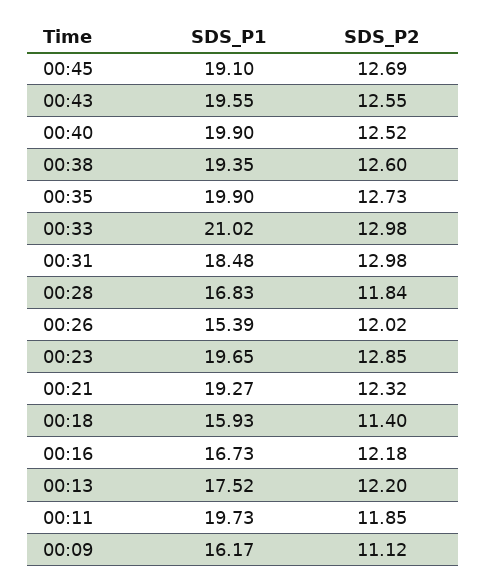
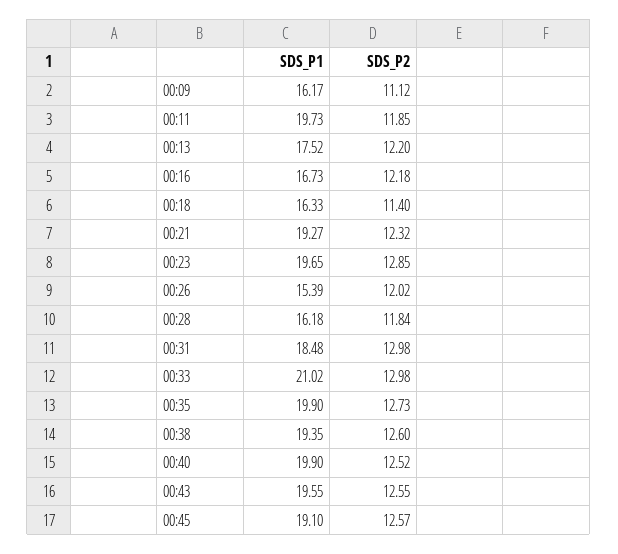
  {
    "SDS_P1": {
      "00:45": 19.1,
      "00:43": 19.55,
      "00:40": 19.9,
      "00:38": 19.35,
      "00:35": 19.9,
      "00:33": 21.02,
      "00:31": 18.48,
-     "00:28": 16.83,
+     "00:28": 16.18,
      "00:26": 15.39,
      "00:23": 19.65,
      "00:21": 19.27,
-     "00:18": 15.93,
+     "00:18": 16.33,
      "00:16": 16.73,
      "00:13": 17.52,
      "00:11": 19.73,
      "00:09": 16.17
    },
    "SDS_P2": {
-     "00:45": 12.69,
+     "00:45": 12.57,
      "00:43": 12.55,
      "00:40": 12.52,
      "00:38": 12.6,
      "00:35": 12.73,
      "00:33": 12.98,
      "00:31": 12.98,
      "00:28": 11.84,
      "00:26": 12.02,
      "00:23": 12.85,
      "00:21": 12.32,
      "00:18": 11.4,
      "00:16": 12.18,
      "00:13": 12.2,
      "00:11": 11.85,
      "00:09": 11.12
    }
  }

